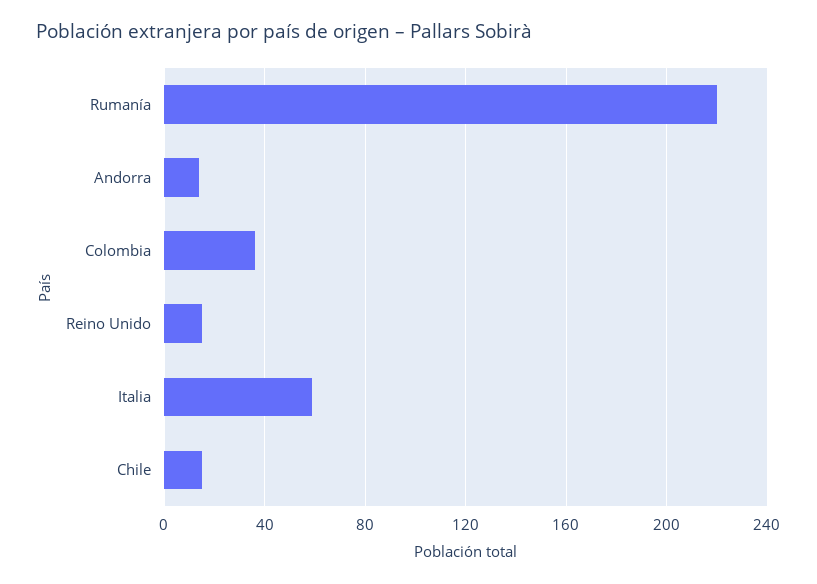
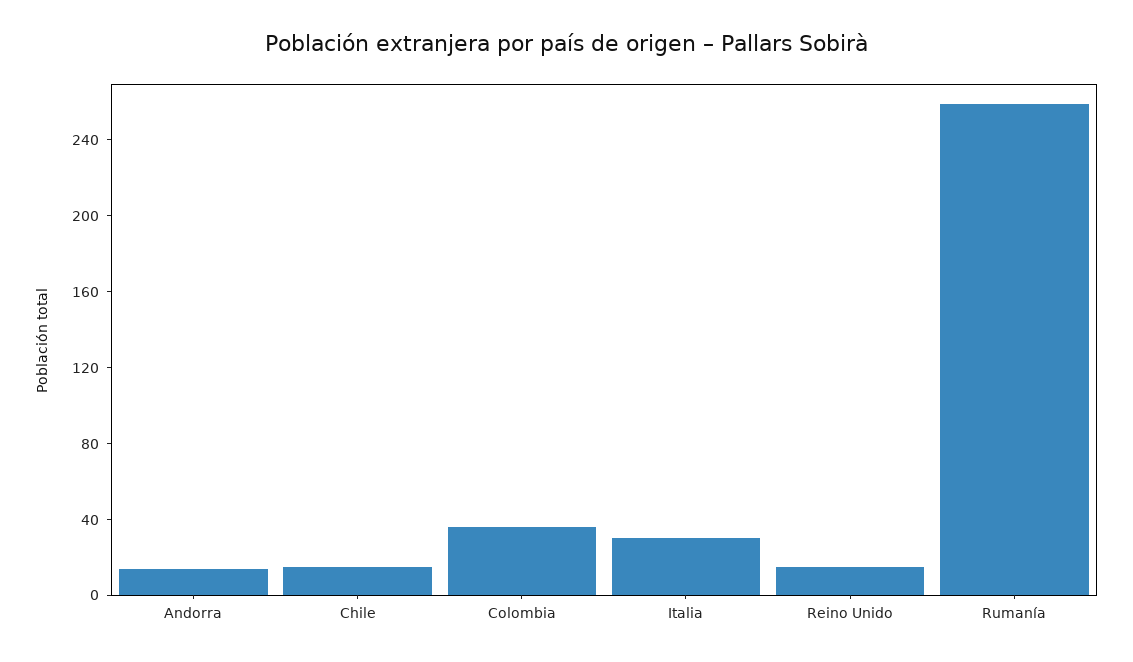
  {
-   "Rumanía": 220,
+   "Rumanía": 260,
    "Andorra": 15,
    "Colombia": 35,
    "Reino Unido": 15,
-   "Italia": 60,
+   "Italia": 30,
    "Chile": 15
  }

